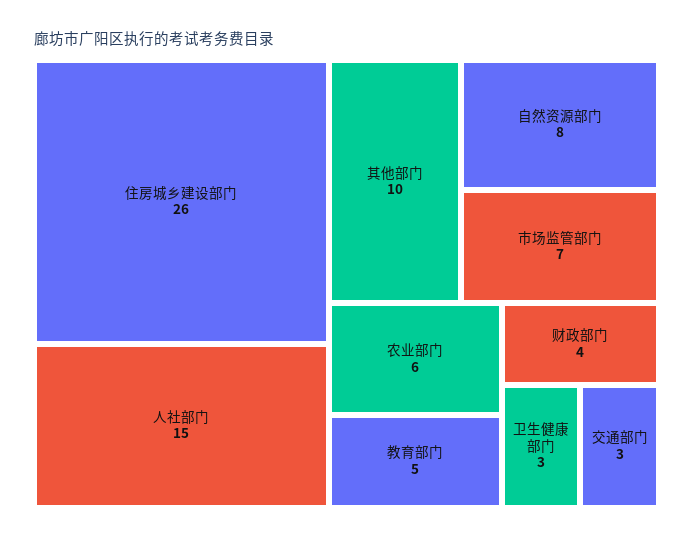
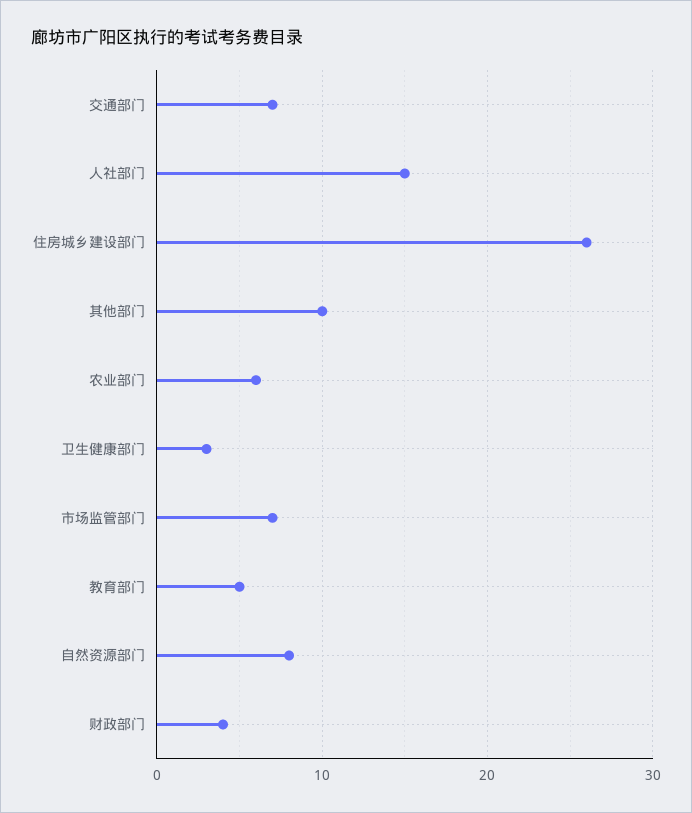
  {
    "住房城乡建设部门": 26,
    "人社部门": 15,
    "其他部门": 10,
    "自然资源部门": 8,
    "市场监管部门": 7,
    "农业部门": 6,
    "教育部门": 5,
    "财政部门": 4,
    "卫生健康部门": 3,
-   "交通部门": 3
+   "交通部门": 7
  }

